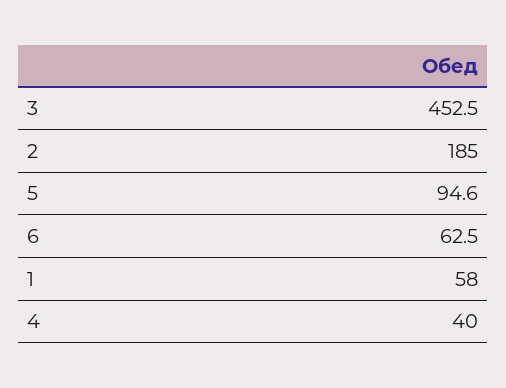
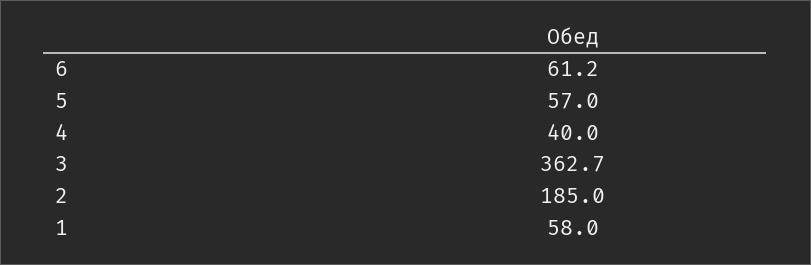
  {
-   "3": 452.5,
+   "3": 362.7,
    "2": 185,
-   "5": 94.6,
+   "5": 57,
-   "6": 62.5,
+   "6": 61.2,
    "1": 58,
    "4": 40
  }

